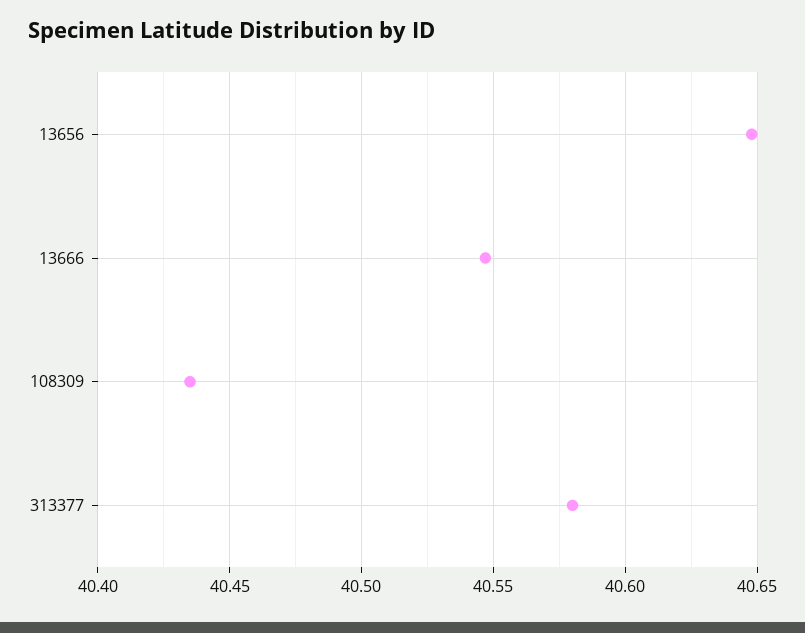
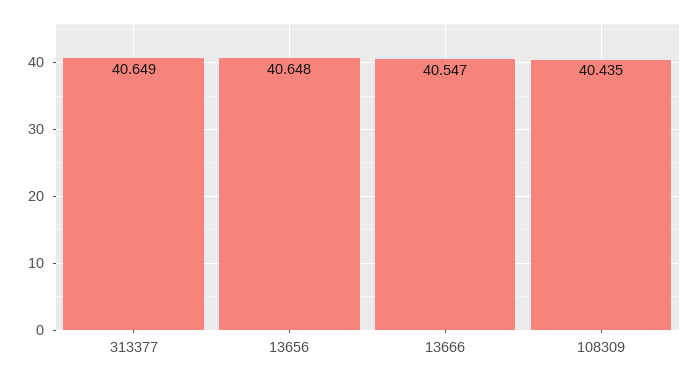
  {
    "13656": 40.648,
    "13666": 40.547,
    "108309": 40.435,
-   "313377": 40.58
+   "313377": 40.649
  }

